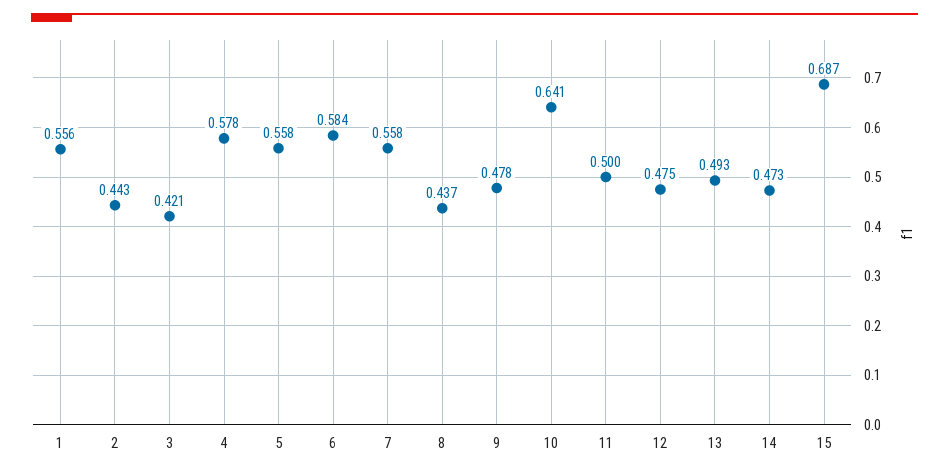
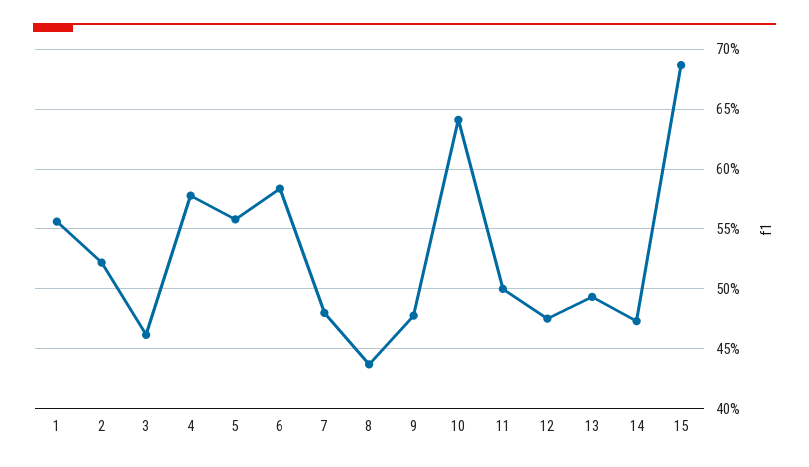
  {
    "1": 0.556,
-   "2": 0.443,
+   "2": 0.52,
-   "3": 0.421,
+   "3": 0.46,
    "4": 0.578,
    "5": 0.558,
    "6": 0.584,
-   "7": 0.558,
+   "7": 0.48,
    "8": 0.437,
    "9": 0.478,
    "10": 0.641,
    "11": 0.5,
    "12": 0.475,
    "13": 0.493,
    "14": 0.473,
    "15": 0.687
  }

